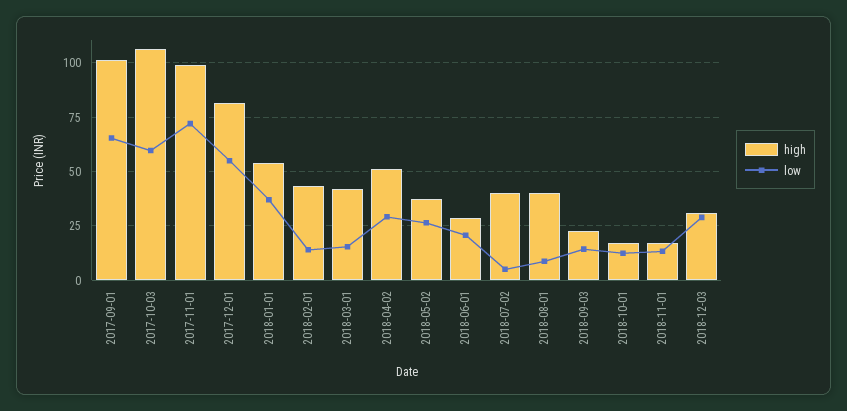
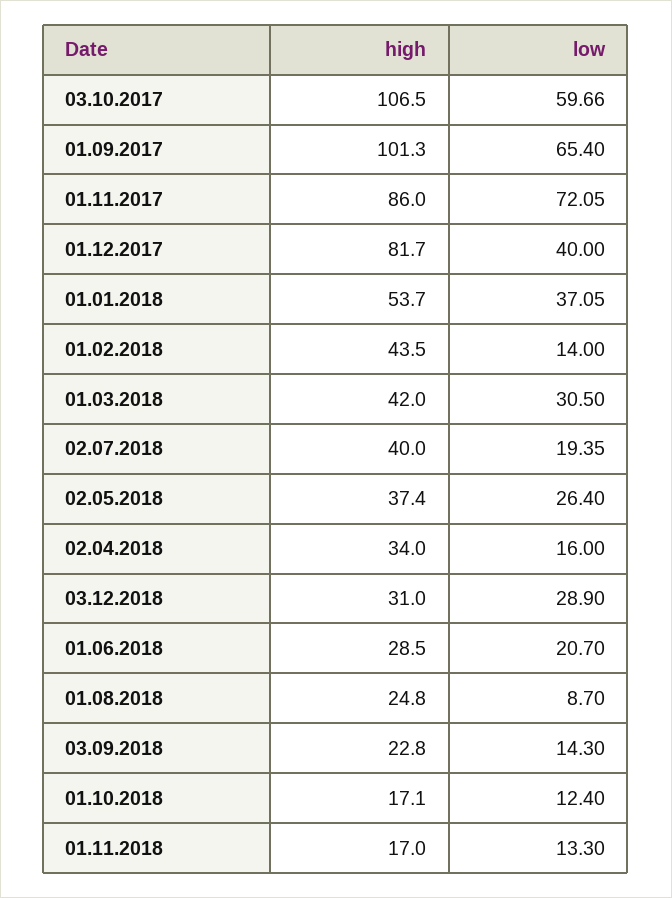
  {
    "high": {
      "2017-09-01": 101.3,
      "2017-10-03": 106.5,
-     "2017-11-01": 100,
+     "2017-11-01": 86,
      "2017-12-01": 81.7,
      "2018-01-01": 53.7,
      "2018-02-01": 43.5,
      "2018-03-01": 42,
-     "2018-04-02": 50,
+     "2018-04-02": 34,
      "2018-05-02": 37.4,
      "2018-06-01": 28.5,
      "2018-07-02": 40,
-     "2018-08-01": 40,
+     "2018-08-01": 24.8,
      "2018-09-03": 22.8,
      "2018-10-01": 17.1,
      "2018-11-01": 17,
      "2018-12-03": 31
    },
    "low": {
      "2017-09-01": 65.4,
      "2017-10-03": 59.66,
      "2017-11-01": 72.05,
-     "2017-12-01": 55,
+     "2017-12-01": 40,
      "2018-01-01": 37.05,
      "2018-02-01": 14,
-     "2018-03-01": 15,
+     "2018-03-01": 30.5,
-     "2018-04-02": 30,
+     "2018-04-02": 16,
      "2018-05-02": 26.4,
      "2018-06-01": 20.7,
-     "2018-07-02": 5,
+     "2018-07-02": 19.35,
      "2018-08-01": 8.7,
      "2018-09-03": 14.3,
      "2018-10-01": 12.4,
      "2018-11-01": 13.3,
      "2018-12-03": 28.9
    }
  }

